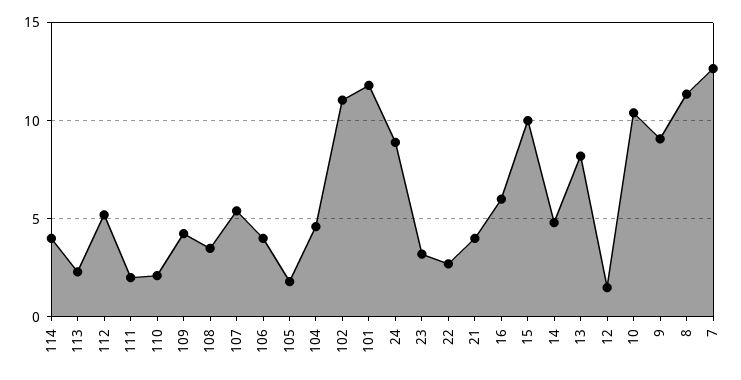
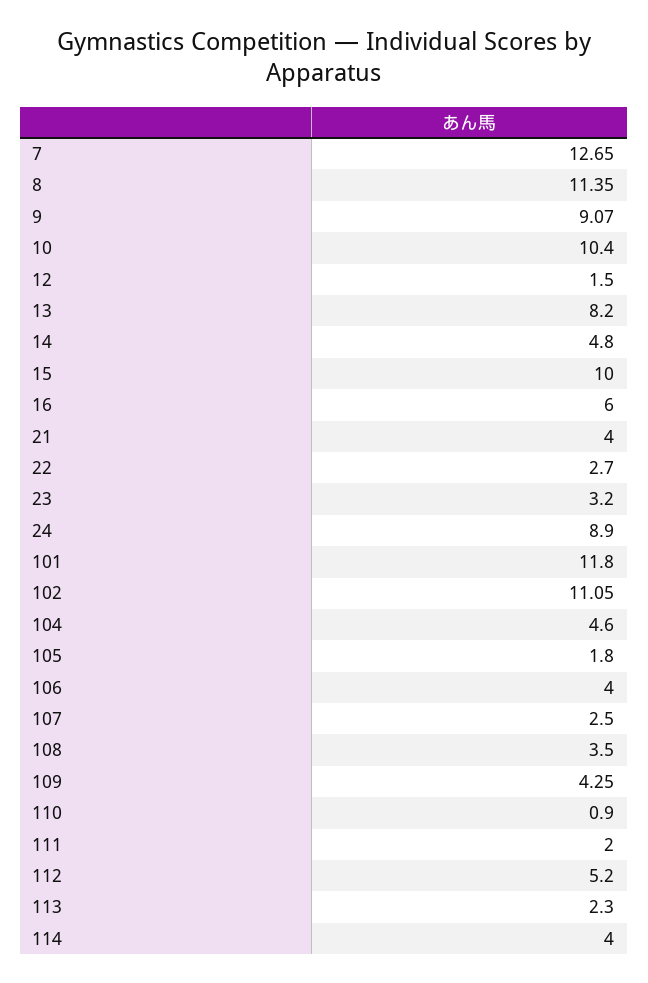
  {
    "114": 4,
    "113": 2.3,
    "112": 5.2,
    "111": 2,
-   "110": 2,
+   "110": 0.9,
    "109": 4.25,
    "108": 3.5,
-   "107": 5.5,
+   "107": 2.5,
    "106": 4,
    "105": 1.8,
    "104": 4.6,
    "102": 11.05,
    "101": 11.8,
    "24": 8.9,
    "23": 3.2,
    "22": 2.7,
    "21": 4,
    "16": 6,
    "15": 10,
    "14": 4.8,
    "13": 8.2,
    "12": 1.5,
    "10": 10.4,
    "9": 9.07,
    "8": 11.35,
    "7": 12.65
  }

